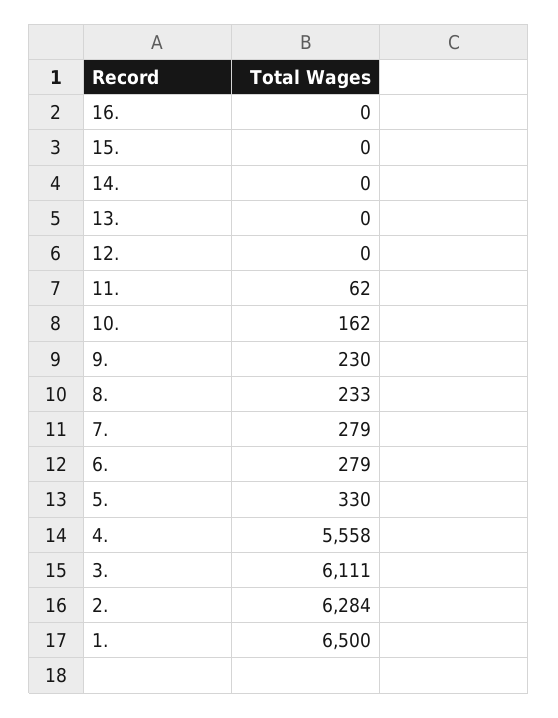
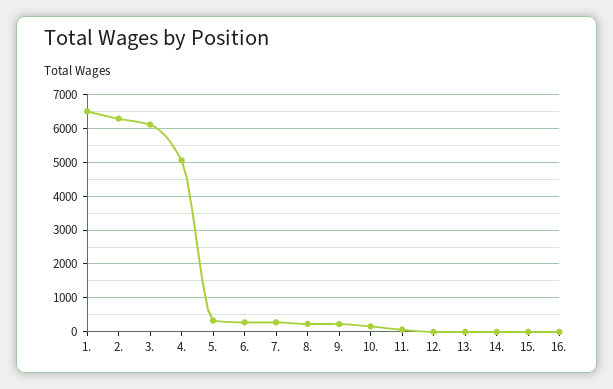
  {
    "16.": 0,
    "15.": 0,
    "14.": 0,
    "13.": 0,
    "12.": 0,
    "11.": 62,
    "10.": 162,
    "9.": 230,
    "8.": 233,
    "7.": 279,
    "6.": 279,
    "5.": 330,
-   "4.": 5558,
+   "4.": 5000,
    "3.": 6111,
    "2.": 6284,
    "1.": 6500
  }

